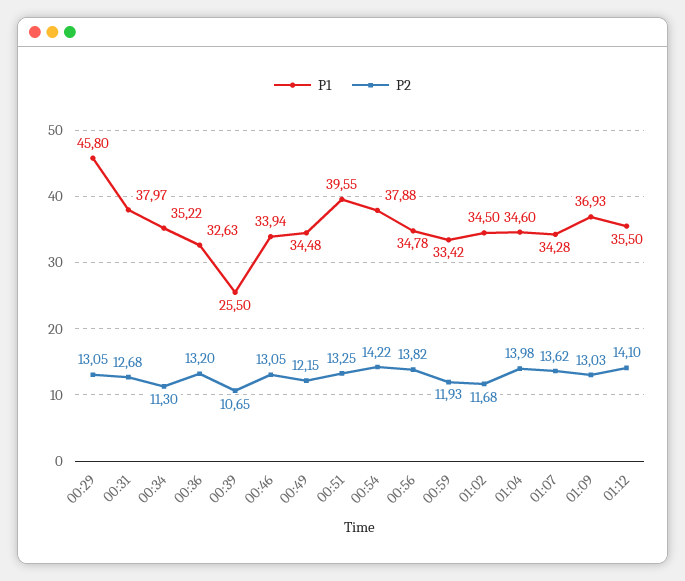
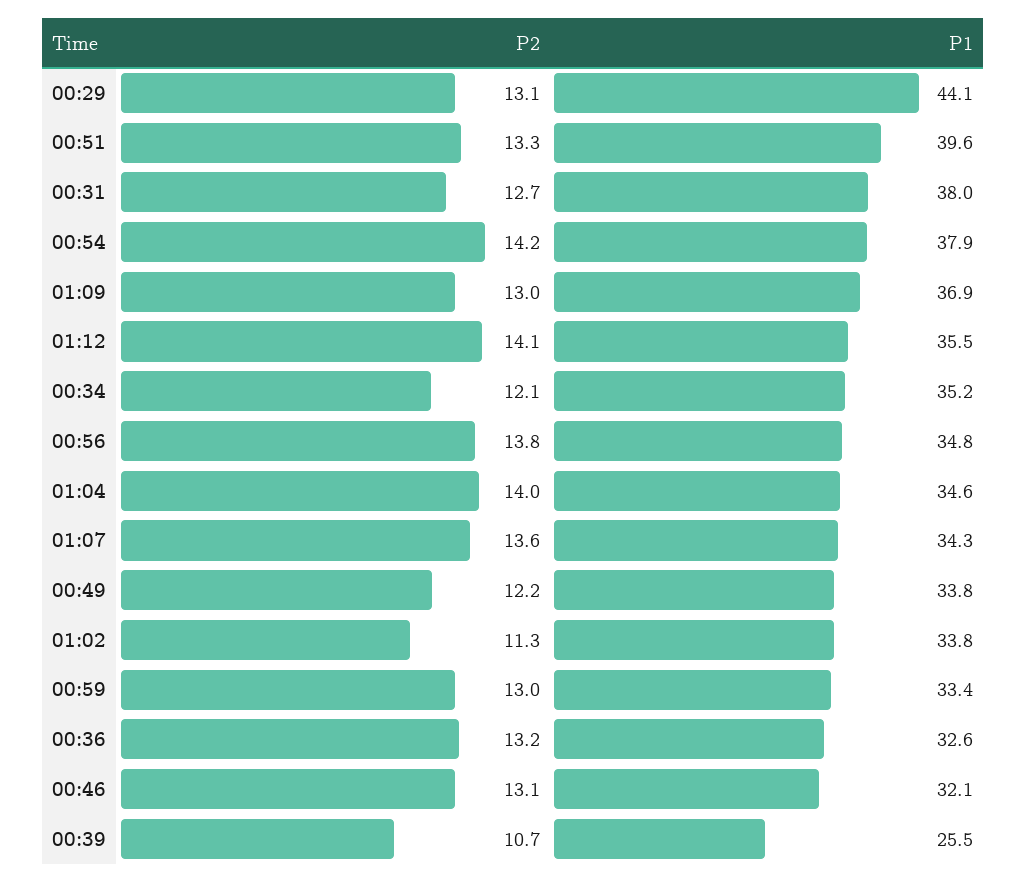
  {
    "P1": {
-     "00:29": 45.8,
+     "00:29": 44.1,
      "00:31": 37.97,
      "00:34": 35.22,
      "00:36": 32.63,
      "00:39": 25.5,
-     "00:46": 33.94,
+     "00:46": 32.1,
-     "00:49": 34.48,
+     "00:49": 33.8,
      "00:51": 39.55,
      "00:54": 37.88,
      "00:56": 34.78,
      "00:59": 33.42,
-     "01:02": 34.5,
+     "01:02": 33.8,
      "01:04": 34.6,
      "01:07": 34.28,
      "01:09": 36.93,
      "01:12": 35.5
    },
    "P2": {
      "00:29": 13.05,
      "00:31": 12.68,
-     "00:34": 11.3,
+     "00:34": 12.1,
      "00:36": 13.2,
      "00:39": 10.65,
      "00:46": 13.05,
      "00:49": 12.15,
      "00:51": 13.25,
      "00:54": 14.22,
      "00:56": 13.82,
-     "00:59": 11.93,
+     "00:59": 13,
-     "01:02": 11.68,
+     "01:02": 11.3,
      "01:04": 13.98,
      "01:07": 13.62,
      "01:09": 13.03,
      "01:12": 14.1
    }
  }

